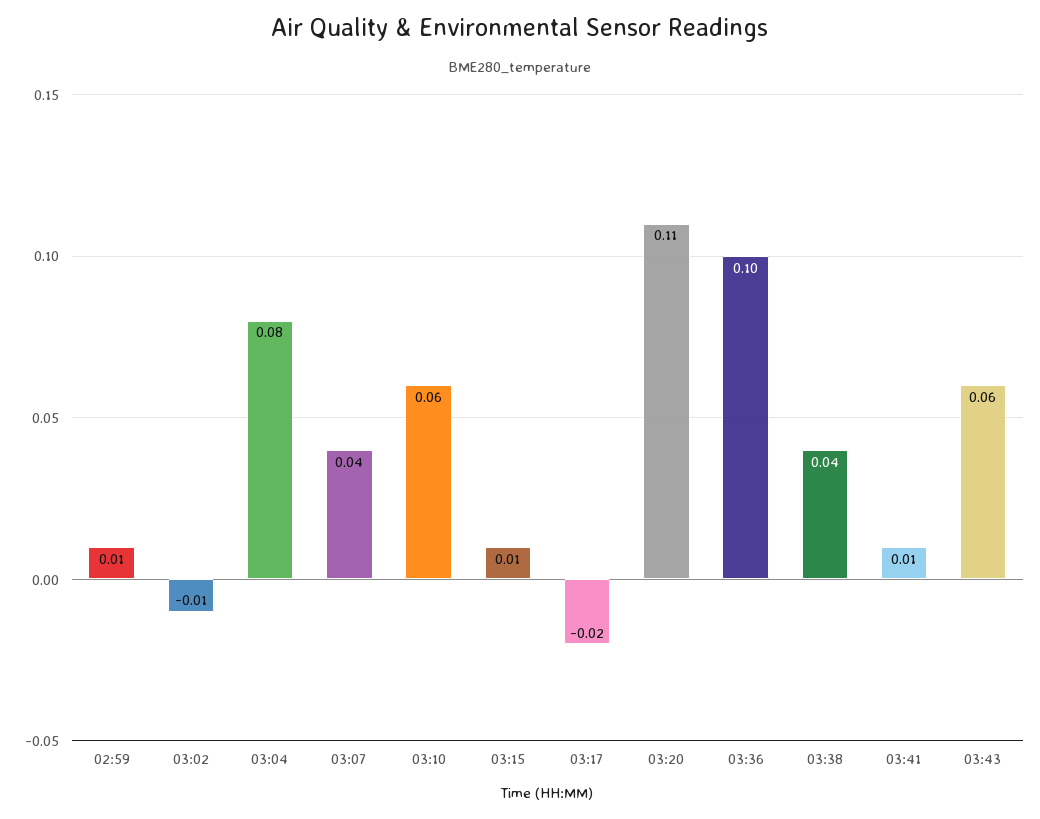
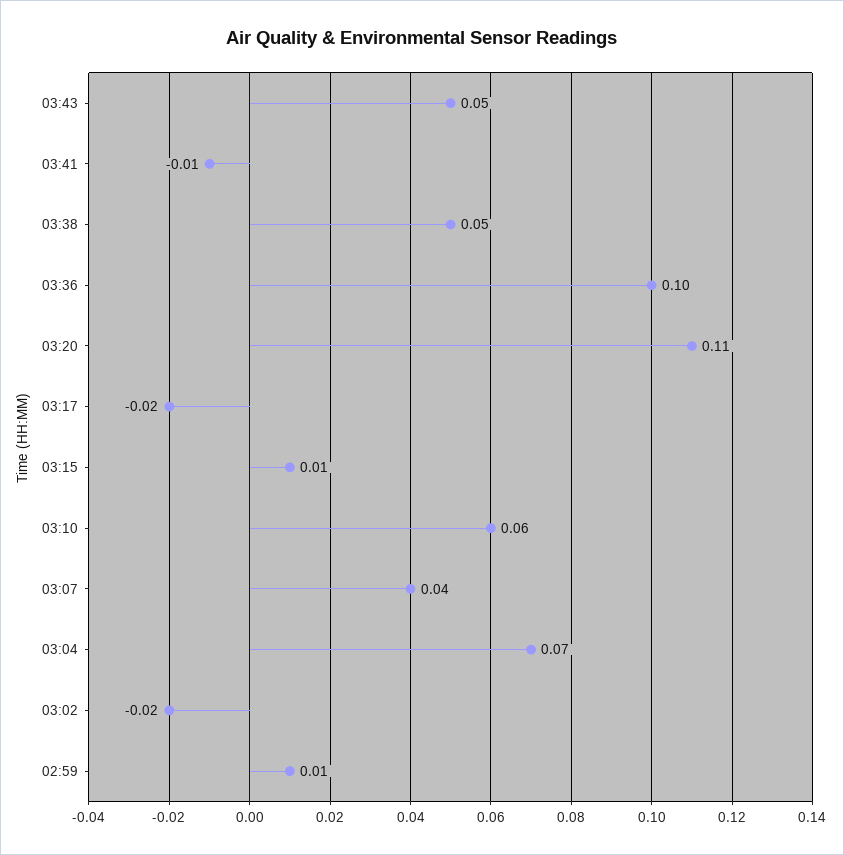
  {
    "02:59": 0.01,
-   "03:02": -0.01,
+   "03:02": -0.02,
-   "03:04": 0.08,
+   "03:04": 0.07,
    "03:07": 0.04,
    "03:10": 0.06,
    "03:15": 0.01,
    "03:17": -0.02,
    "03:20": 0.11,
    "03:36": 0.1,
-   "03:38": 0.04,
+   "03:38": 0.05,
-   "03:41": 0.01,
+   "03:41": -0.01,
-   "03:43": 0.06
+   "03:43": 0.05
  }

